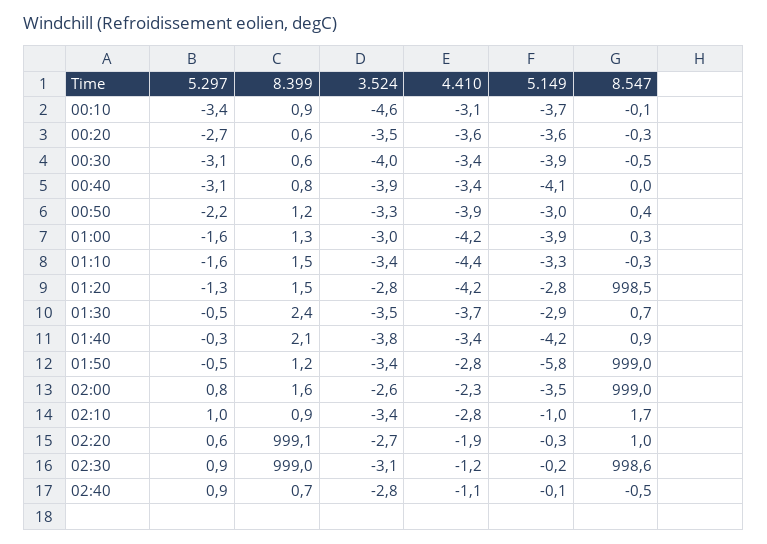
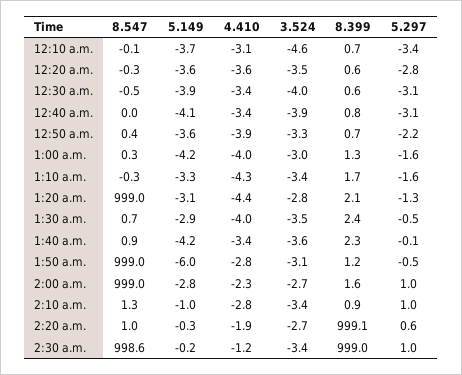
  {
    "5.297": {
      "00:10": -3.4,
-     "00:20": -2.7,
+     "00:20": -2.8,
      "00:30": -3.1,
      "00:40": -3.1,
      "00:50": -2.2,
      "01:00": -1.6,
      "01:10": -1.6,
      "01:20": -1.3,
      "01:30": -0.5,
-     "01:40": -0.3,
+     "01:40": -0.1,
      "01:50": -0.5,
-     "02:00": 0.8,
+     "02:00": 1,
      "02:10": 1,
      "02:20": 0.6,
-     "02:30": 0.9,
+     "02:30": 1
-     "02:40": 0.9
    },
    "8.399": {
-     "00:10": 0.9,
+     "00:10": 0.7,
      "00:20": 0.6,
      "00:30": 0.6,
      "00:40": 0.8,
-     "00:50": 1.2,
+     "00:50": 0.7,
      "01:00": 1.3,
-     "01:10": 1.5,
+     "01:10": 1.7,
-     "01:20": 1.5,
+     "01:20": 2.1,
      "01:30": 2.4,
-     "01:40": 2.1,
+     "01:40": 2.3,
      "01:50": 1.2,
      "02:00": 1.6,
      "02:10": 0.9,
      "02:20": 999.1,
-     "02:30": 999,
+     "02:30": 999
-     "02:40": 0.7
    },
    "3.524": {
      "00:10": -4.6,
      "00:20": -3.5,
      "00:30": -4,
      "00:40": -3.9,
      "00:50": -3.3,
      "01:00": -3,
      "01:10": -3.4,
      "01:20": -2.8,
      "01:30": -3.5,
-     "01:40": -3.8,
+     "01:40": -3.6,
-     "01:50": -3.4,
+     "01:50": -3.1,
-     "02:00": -2.6,
+     "02:00": -2.7,
      "02:10": -3.4,
      "02:20": -2.7,
-     "02:30": -3.1,
+     "02:30": -3.4
-     "02:40": -2.8
    },
    "4.410": {
      "00:10": -3.1,
      "00:20": -3.6,
      "00:30": -3.4,
      "00:40": -3.4,
      "00:50": -3.9,
-     "01:00": -4.2,
+     "01:00": -4,
-     "01:10": -4.4,
+     "01:10": -4.3,
-     "01:20": -4.2,
+     "01:20": -4.4,
-     "01:30": -3.7,
+     "01:30": -4,
      "01:40": -3.4,
      "01:50": -2.8,
      "02:00": -2.3,
      "02:10": -2.8,
      "02:20": -1.9,
-     "02:30": -1.2,
+     "02:30": -1.2
-     "02:40": -1.1
    },
    "5.149": {
      "00:10": -3.7,
      "00:20": -3.6,
      "00:30": -3.9,
      "00:40": -4.1,
-     "00:50": -3,
+     "00:50": -3.6,
-     "01:00": -3.9,
+     "01:00": -4.2,
      "01:10": -3.3,
-     "01:20": -2.8,
+     "01:20": -3.1,
      "01:30": -2.9,
      "01:40": -4.2,
-     "01:50": -5.8,
+     "01:50": -6,
-     "02:00": -3.5,
+     "02:00": -2.8,
      "02:10": -1,
      "02:20": -0.3,
-     "02:30": -0.2,
+     "02:30": -0.2
-     "02:40": -0.1
    },
    "8.547": {
      "00:10": -0.1,
      "00:20": -0.3,
      "00:30": -0.5,
      "00:40": 0,
      "00:50": 0.4,
      "01:00": 0.3,
      "01:10": -0.3,
-     "01:20": 998.5,
+     "01:20": 999,
      "01:30": 0.7,
      "01:40": 0.9,
      "01:50": 999,
      "02:00": 999,
-     "02:10": 1.7,
+     "02:10": 1.3,
      "02:20": 1,
-     "02:30": 998.6,
+     "02:30": 998.6
-     "02:40": -0.5
    }
  }

